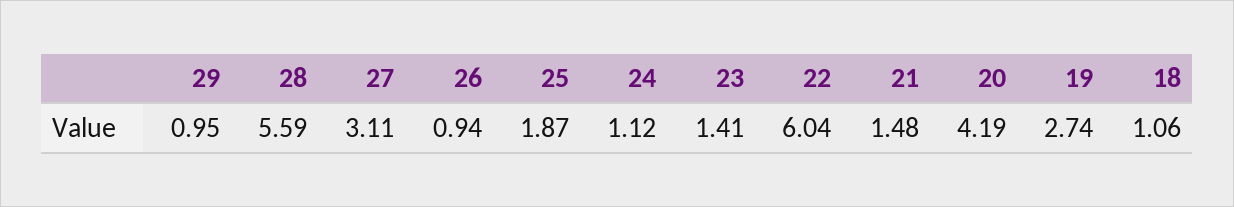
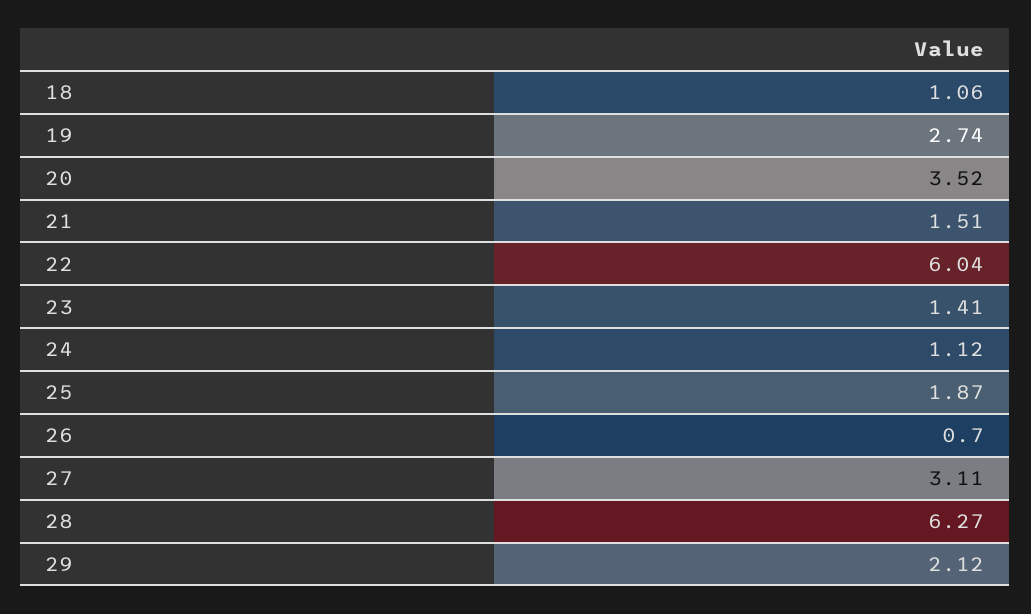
  {
-   "29": 0.95,
+   "29": 2.12,
-   "28": 5.59,
+   "28": 6.27,
    "27": 3.11,
-   "26": 0.94,
+   "26": 0.7,
    "25": 1.87,
    "24": 1.12,
    "23": 1.41,
    "22": 6.04,
-   "21": 1.48,
+   "21": 1.51,
-   "20": 4.19,
+   "20": 3.52,
    "19": 2.74,
    "18": 1.06
  }

